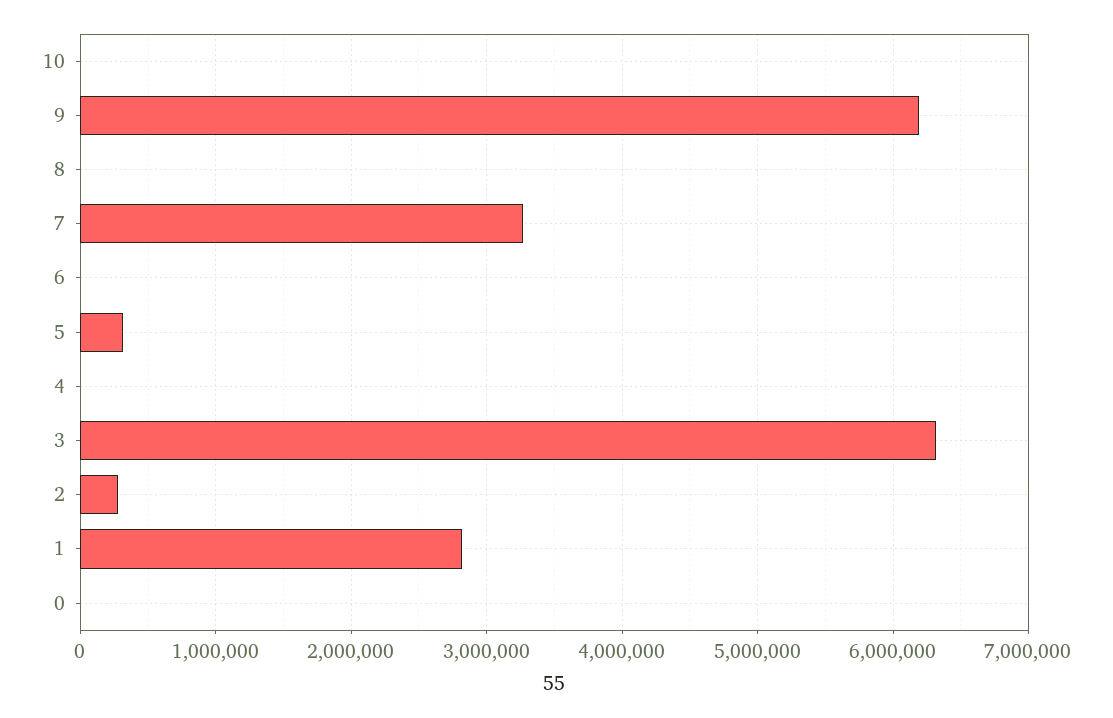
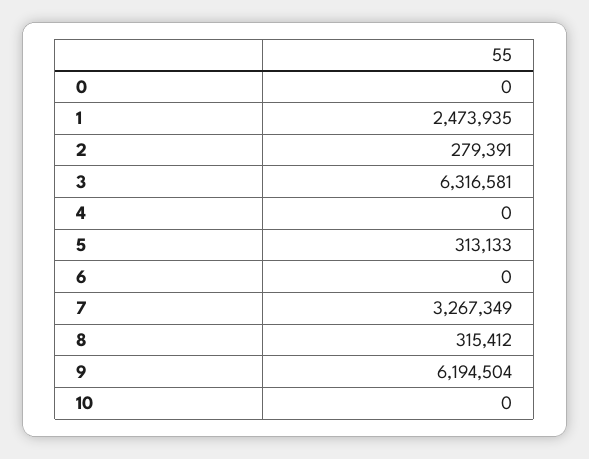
  {
    "10": 0,
    "9": 6194504,
-   "8": 0,
+   "8": 315412,
    "7": 3267349,
    "6": 0,
    "5": 313133,
    "4": 0,
    "3": 6316581,
    "2": 279391,
-   "1": 2800000,
+   "1": 2473935,
    "0": 0
  }

